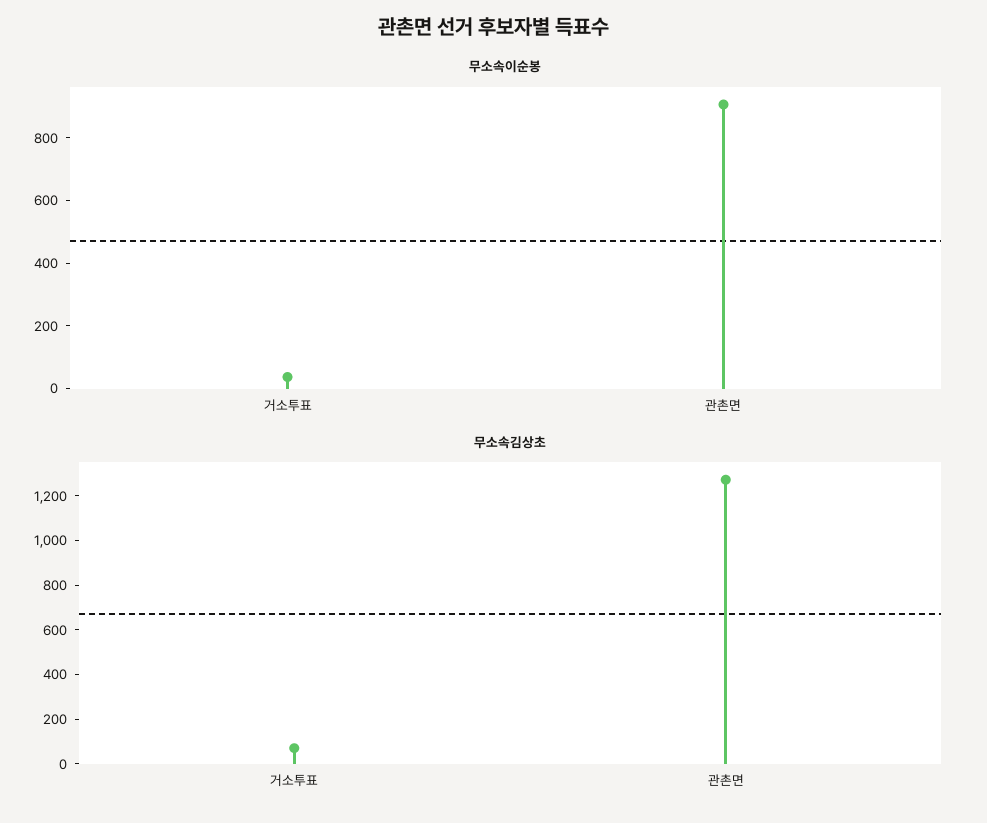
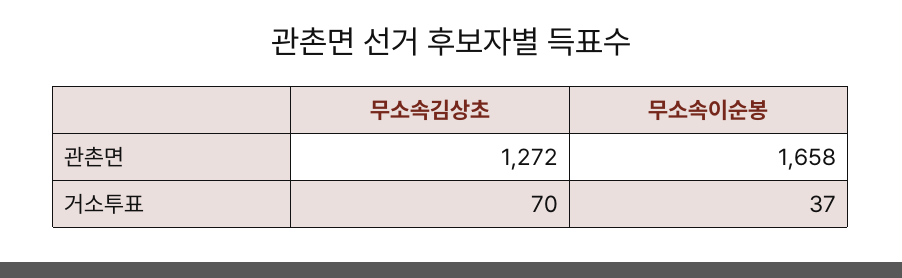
  {
    "무소속이순봉": {
      "거소투표": 37,
-     "관촌면": 900
+     "관촌면": 1658
    },
    "무소속김상초": {
      "거소투표": 70,
      "관촌면": 1272
    }
  }

